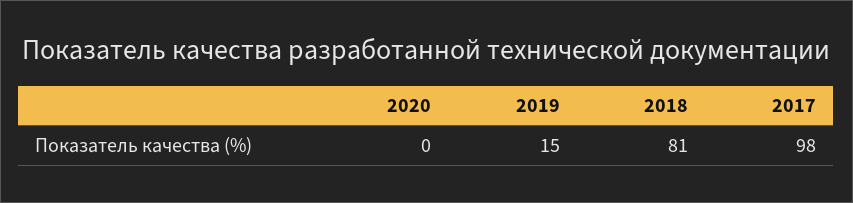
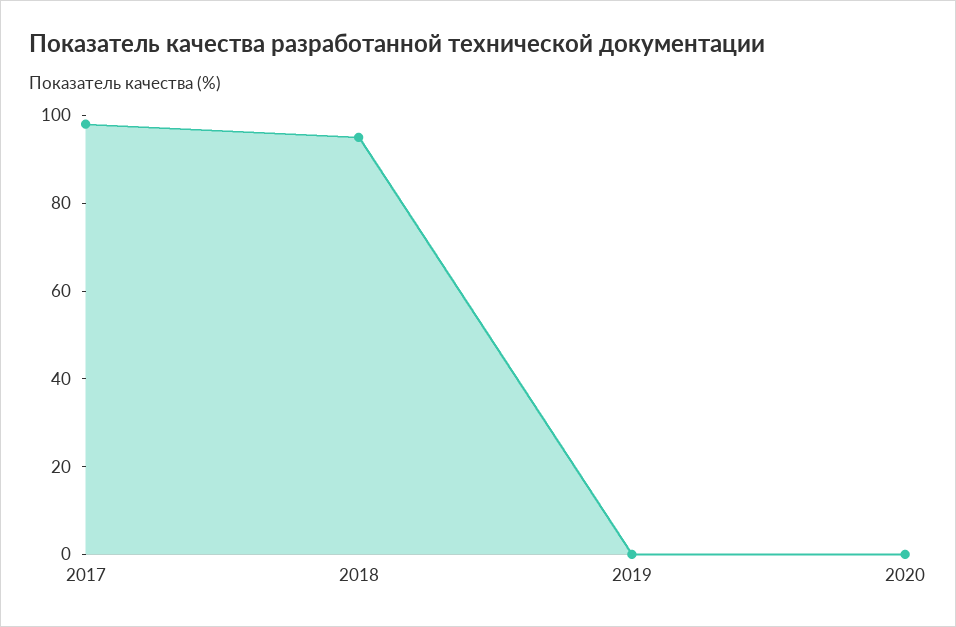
  {
    "2020": 0,
-   "2019": 15,
+   "2019": 0,
-   "2018": 81,
+   "2018": 95,
    "2017": 98
  }

